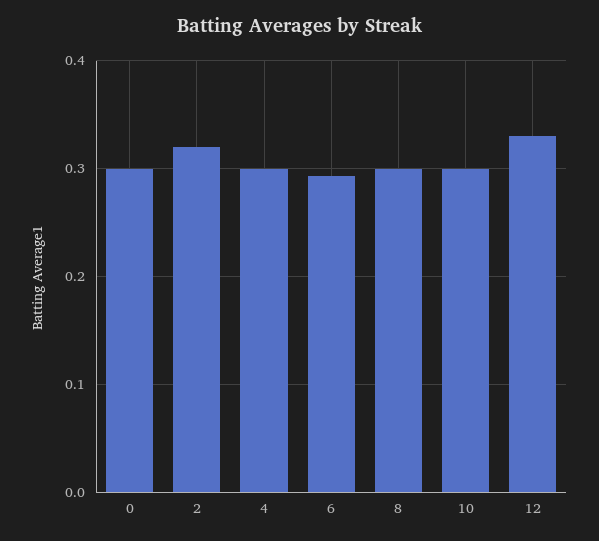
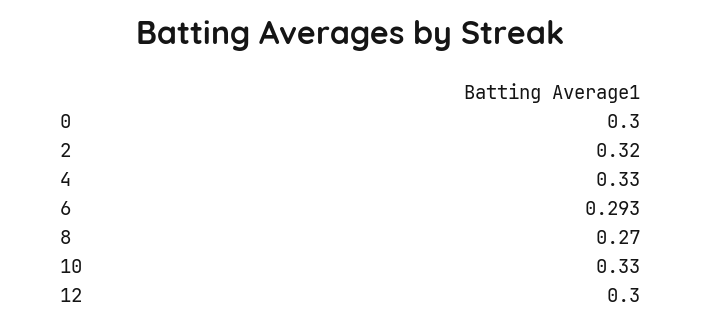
  {
    "0": 0.3,
    "2": 0.32,
-   "4": 0.3,
+   "4": 0.33,
    "6": 0.293,
-   "8": 0.3,
+   "8": 0.27,
-   "10": 0.3,
+   "10": 0.33,
-   "12": 0.33
+   "12": 0.3
  }

